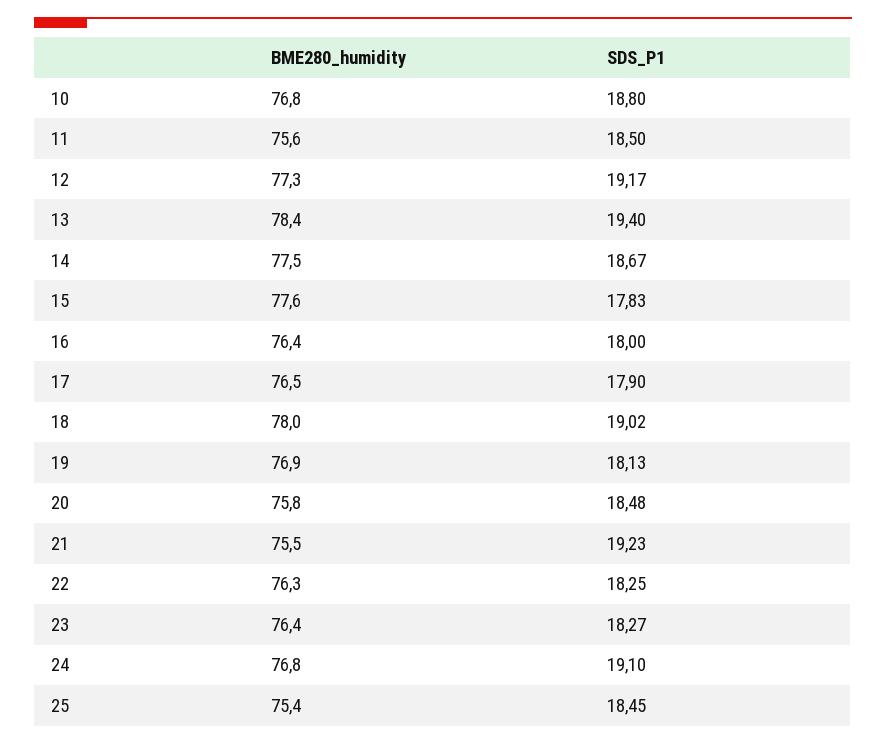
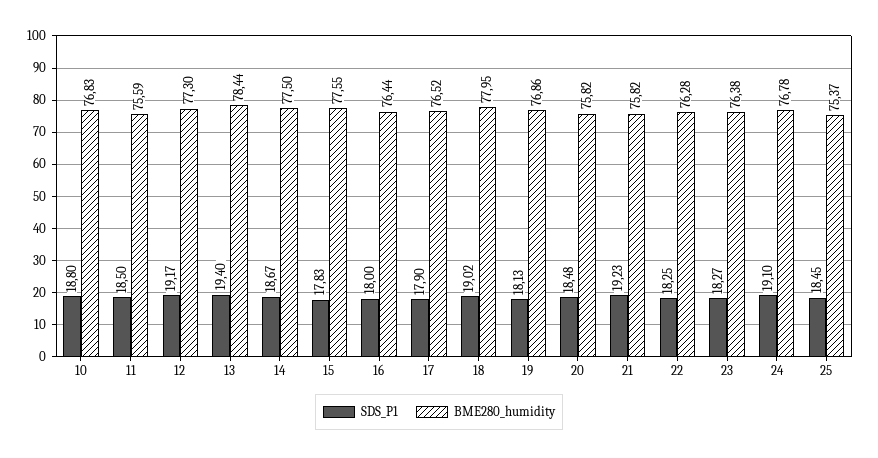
  {
    "BME280_humidity": {
      "10": 76.83,
      "11": 75.59,
      "12": 77.3,
      "13": 78.44,
      "14": 77.5,
      "15": 77.55,
      "16": 76.44,
      "17": 76.52,
      "18": 77.95,
      "19": 76.86,
      "20": 75.82,
-     "21": 75.5,
+     "21": 75.82,
      "22": 76.28,
      "23": 76.38,
      "24": 76.78,
      "25": 75.37
    },
    "SDS_P1": {
      "10": 18.8,
      "11": 18.5,
      "12": 19.17,
      "13": 19.4,
      "14": 18.67,
      "15": 17.83,
      "16": 18,
      "17": 17.9,
      "18": 19.02,
      "19": 18.13,
      "20": 18.48,
      "21": 19.23,
      "22": 18.25,
      "23": 18.27,
      "24": 19.1,
      "25": 18.45
    }
  }

